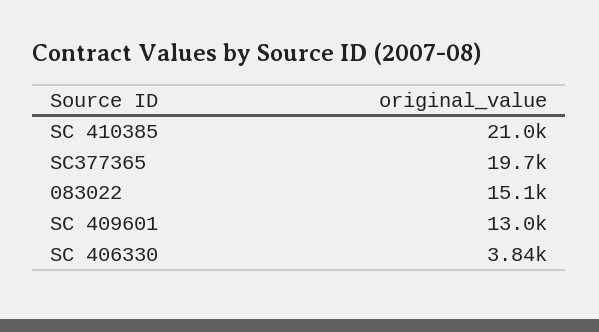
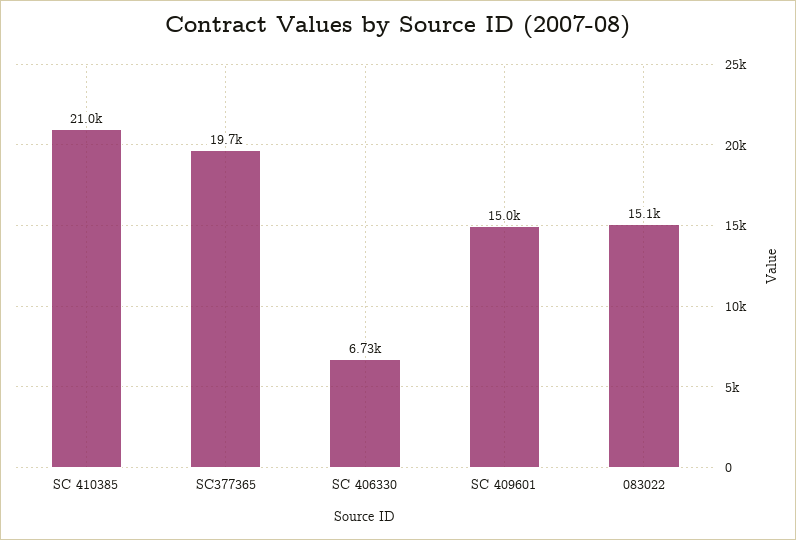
  {
    "SC 410385": 21000,
    "SC377365": 19700,
    "083022": 15100,
-   "SC 409601": 13000,
+   "SC 409601": 15000,
-   "SC 406330": 3840
+   "SC 406330": 6730
  }

